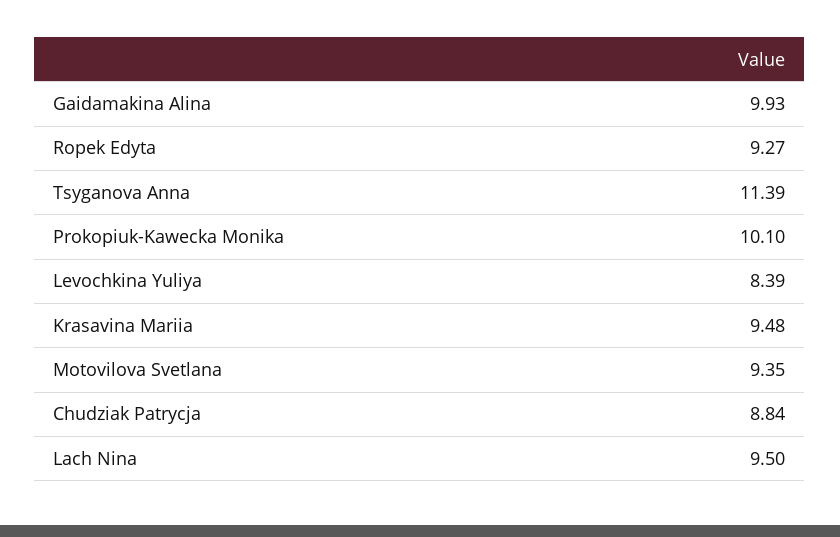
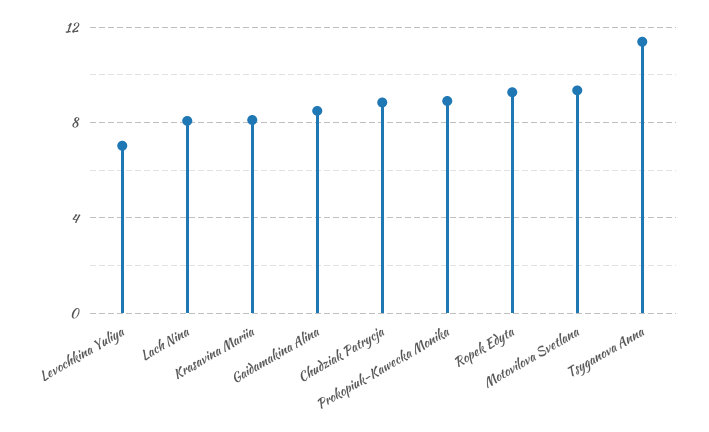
  {
-   "Gaidamakina Alina": 9.93,
+   "Gaidamakina Alina": 8.5,
    "Ropek Edyta": 9.27,
    "Tsyganova Anna": 11.39,
-   "Prokopiuk-Kawecka Monika": 10.1,
+   "Prokopiuk-Kawecka Monika": 9,
-   "Levochkina Yuliya": 8.39,
+   "Levochkina Yuliya": 7,
-   "Krasavina Mariia": 9.48,
+   "Krasavina Mariia": 8,
    "Motovilova Svetlana": 9.35,
    "Chudziak Patrycja": 8.84,
-   "Lach Nina": 9.5
+   "Lach Nina": 8
  }

